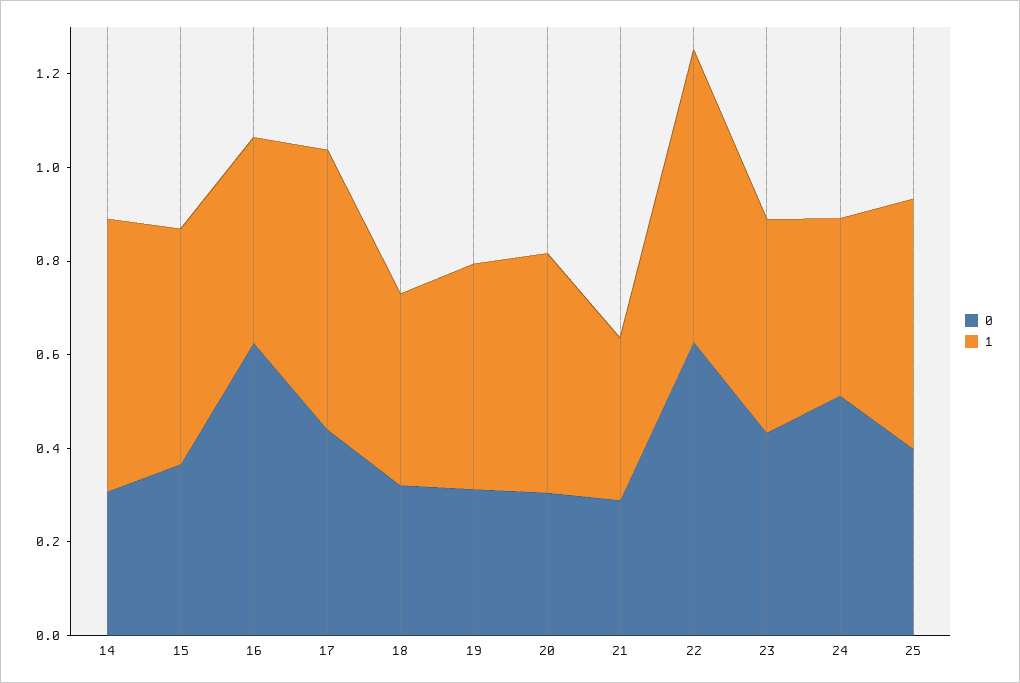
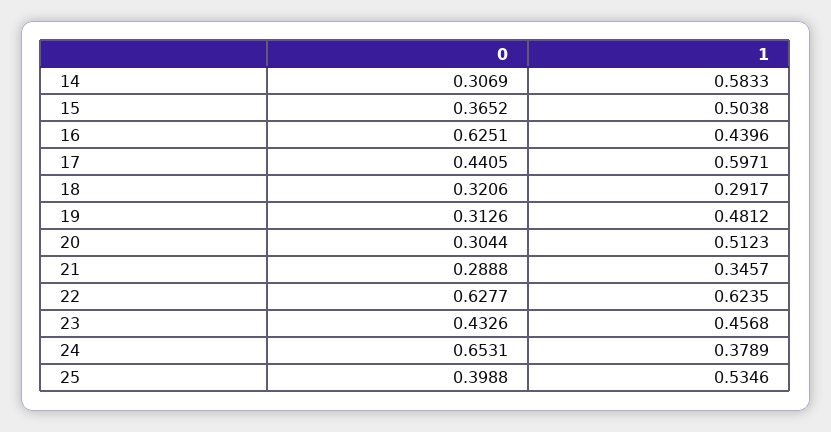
  {
    "0": {
      "14": 0.3069,
      "15": 0.3652,
      "16": 0.6251,
      "17": 0.4405,
      "18": 0.3206,
      "19": 0.3126,
      "20": 0.3044,
      "21": 0.2888,
      "22": 0.6277,
      "23": 0.4326,
-     "24": 0.5,
+     "24": 0.6531,
      "25": 0.3988
    },
    "1": {
      "14": 0.5833,
      "15": 0.5038,
      "16": 0.4396,
      "17": 0.5971,
-     "18": 0.4,
+     "18": 0.2917,
      "19": 0.4812,
      "20": 0.5123,
      "21": 0.3457,
      "22": 0.6235,
      "23": 0.4568,
      "24": 0.3789,
      "25": 0.5346
    }
  }

